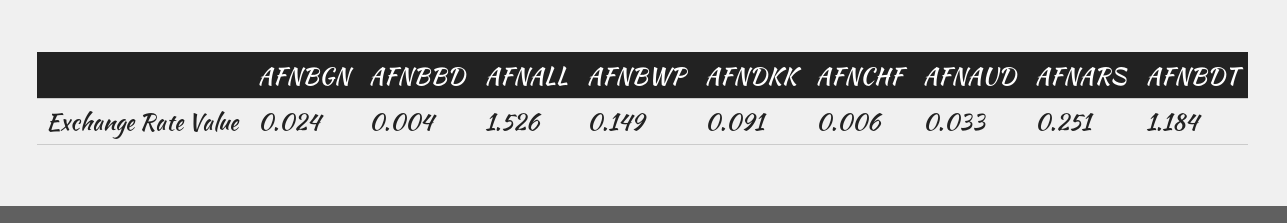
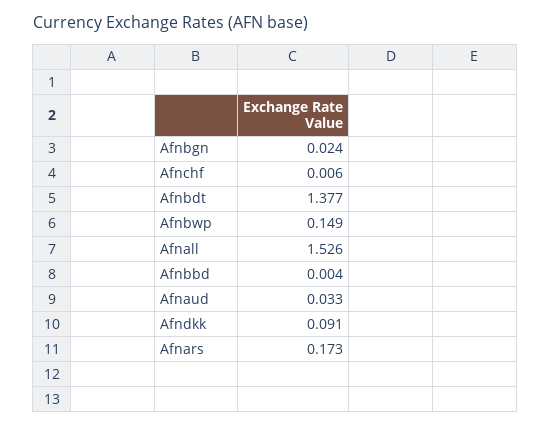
  {
    "AFNBGN": 0.024,
    "AFNBBD": 0.004,
    "AFNALL": 1.526,
    "AFNBWP": 0.149,
    "AFNDKK": 0.091,
    "AFNCHF": 0.006,
    "AFNAUD": 0.033,
-   "AFNARS": 0.251,
+   "AFNARS": 0.173,
-   "AFNBDT": 1.184
+   "AFNBDT": 1.377
  }

